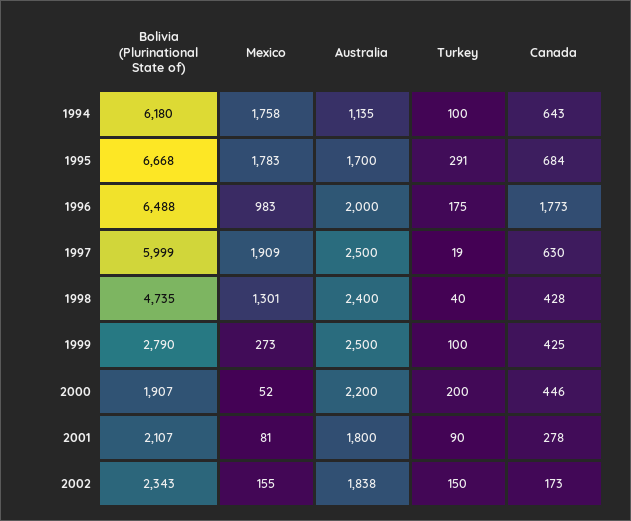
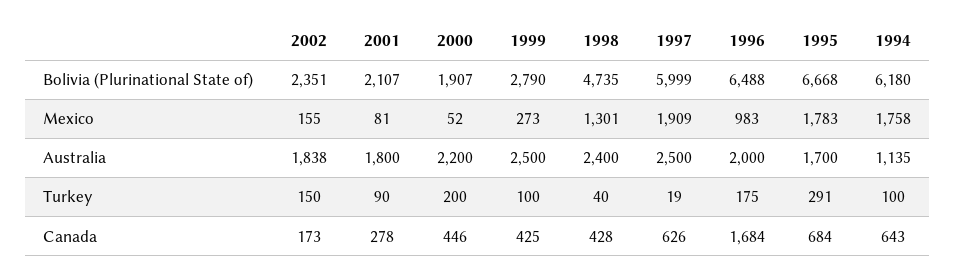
  {
    "Bolivia (Plurinational State of)": {
      "1994": 6180,
      "1995": 6668,
      "1996": 6488,
      "1997": 5999,
      "1998": 4735,
      "1999": 2790,
      "2000": 1907,
      "2001": 2107,
-     "2002": 2343
+     "2002": 2351
    },
    "Mexico": {
      "1994": 1758,
      "1995": 1783,
      "1996": 983,
      "1997": 1909,
      "1998": 1301,
      "1999": 273,
      "2000": 52,
      "2001": 81,
      "2002": 155
    },
    "Australia": {
      "1994": 1135,
      "1995": 1700,
      "1996": 2000,
      "1997": 2500,
      "1998": 2400,
      "1999": 2500,
      "2000": 2200,
      "2001": 1800,
      "2002": 1838
    },
    "Turkey": {
      "1994": 100,
      "1995": 291,
      "1996": 175,
      "1997": 19,
      "1998": 40,
      "1999": 100,
      "2000": 200,
      "2001": 90,
      "2002": 150
    },
    "Canada": {
      "1994": 643,
      "1995": 684,
-     "1996": 1773,
+     "1996": 1684,
-     "1997": 630,
+     "1997": 626,
      "1998": 428,
      "1999": 425,
      "2000": 446,
      "2001": 278,
      "2002": 173
    }
  }

